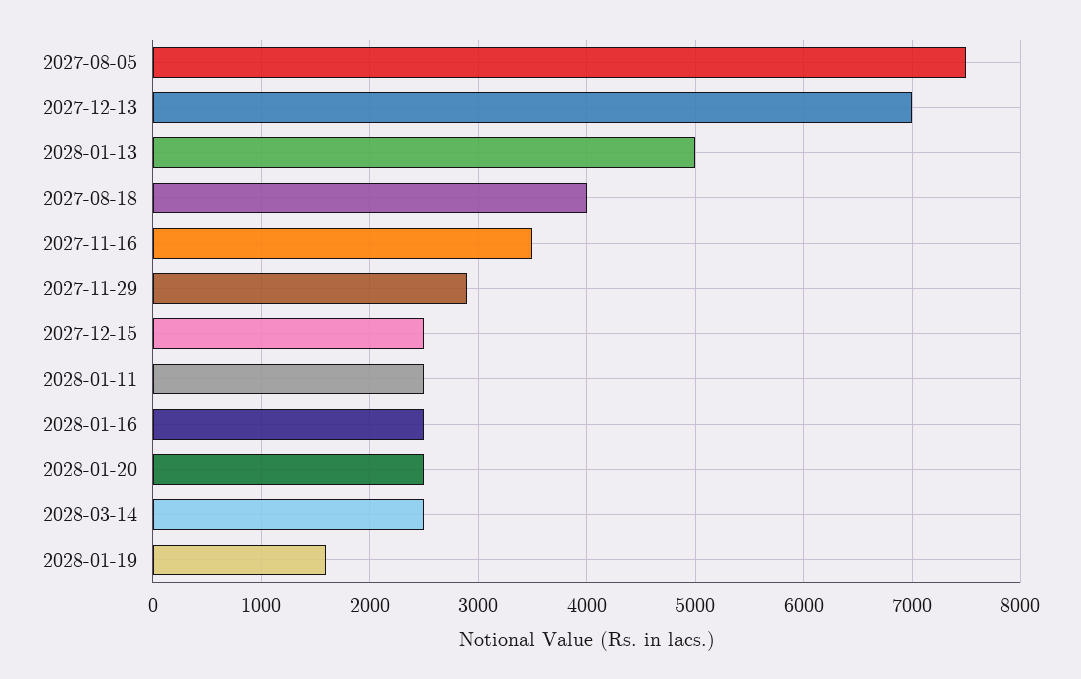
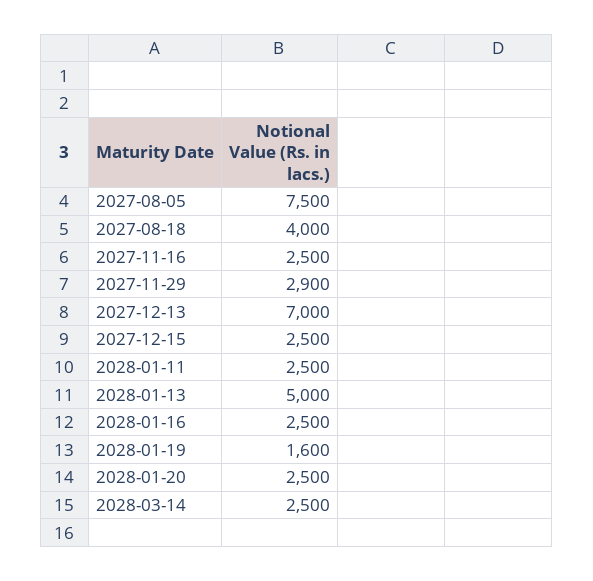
  {
    "2027-08-05": 7500,
    "2027-12-13": 7000,
    "2028-01-13": 5000,
    "2027-08-18": 4000,
-   "2027-11-16": 3500,
+   "2027-11-16": 2500,
    "2027-11-29": 2900,
    "2027-12-15": 2500,
    "2028-01-11": 2500,
    "2028-01-16": 2500,
    "2028-01-20": 2500,
    "2028-03-14": 2500,
    "2028-01-19": 1600
  }

